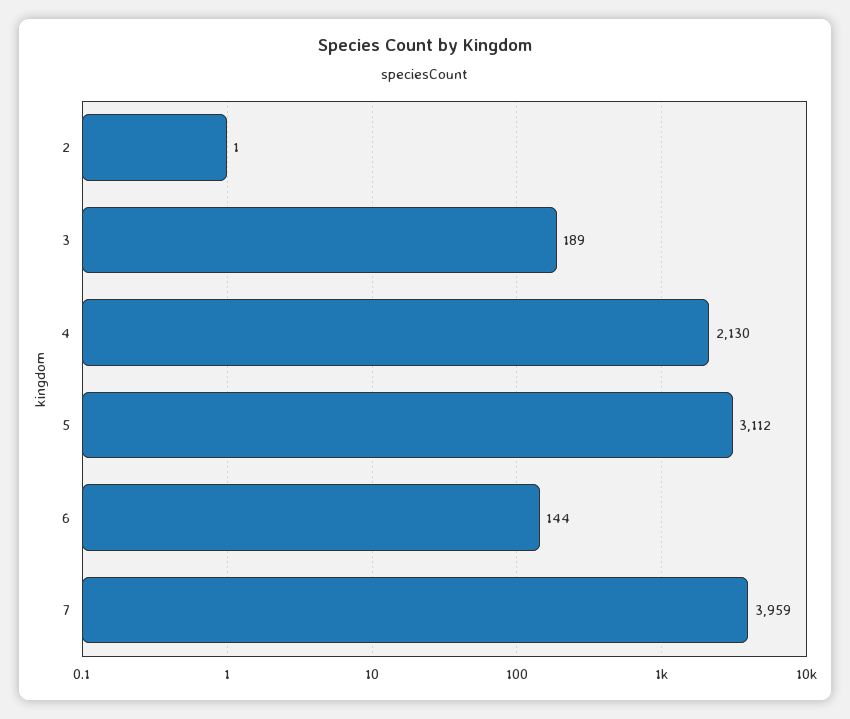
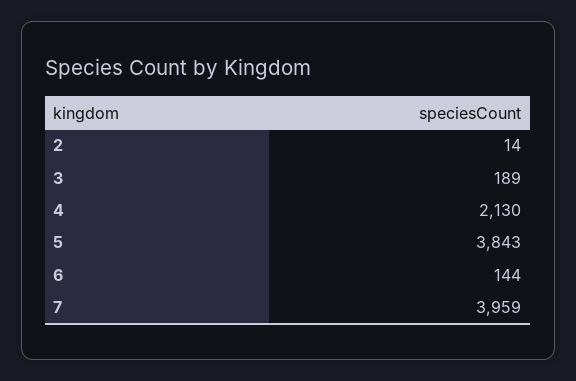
  {
-   "2": 1,
+   "2": 14,
    "3": 189,
    "4": 2130,
-   "5": 3112,
+   "5": 3843,
    "6": 144,
    "7": 3959
  }

